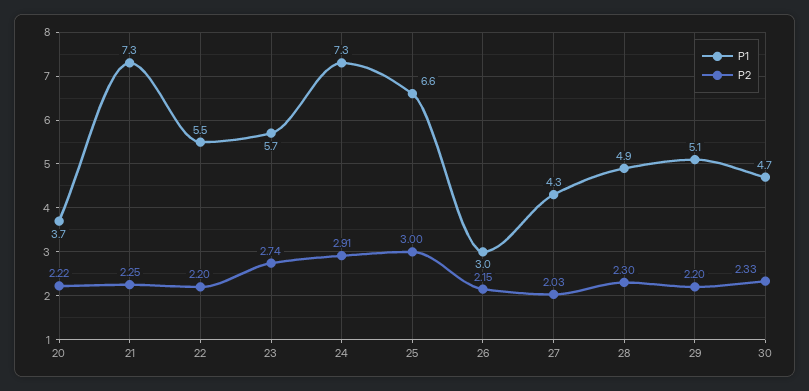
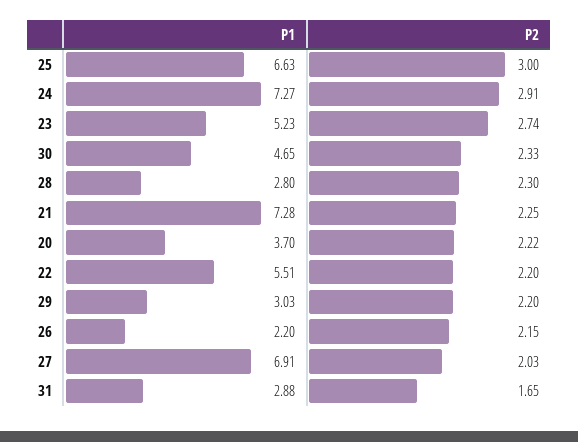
  {
    "P1": {
      "20": 3.7,
      "21": 7.28,
      "22": 5.51,
-     "23": 5.7,
+     "23": 5.23,
      "24": 7.27,
      "25": 6.63,
-     "26": 3,
+     "26": 2.2,
-     "27": 4.3,
+     "27": 6.91,
-     "28": 4.9,
+     "28": 2.8,
-     "29": 5.1,
+     "29": 3.03,
-     "30": 4.65
+     "30": 4.65,
+     "31": 2.88
    },
    "P2": {
      "20": 2.22,
      "21": 2.25,
      "22": 2.2,
      "23": 2.74,
      "24": 2.91,
      "25": 3,
      "26": 2.15,
      "27": 2.03,
      "28": 2.3,
      "29": 2.2,
-     "30": 2.33
+     "30": 2.33,
+     "31": 1.65
    }
  }

